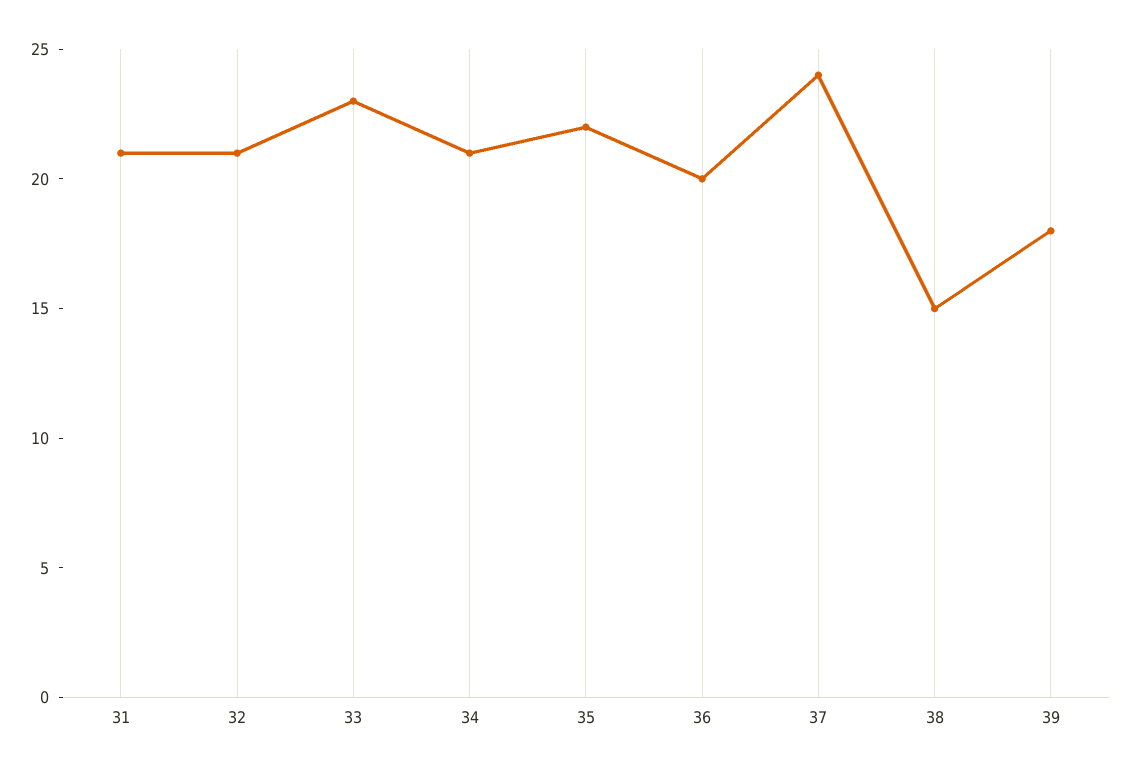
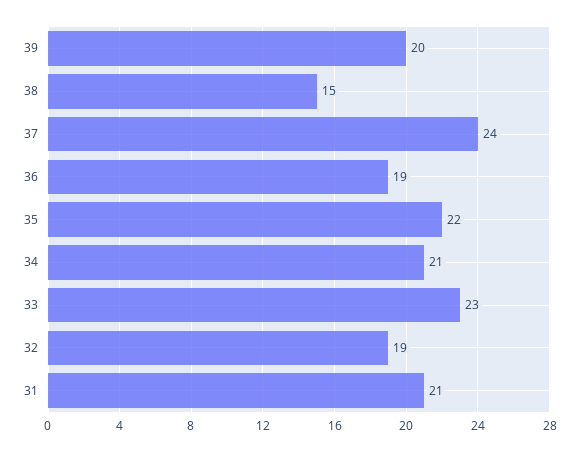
  {
    "31": 21,
-   "32": 21,
+   "32": 19,
    "33": 23,
    "34": 21,
    "35": 22,
-   "36": 20,
+   "36": 19,
    "37": 24,
    "38": 15,
-   "39": 18
+   "39": 20
  }

